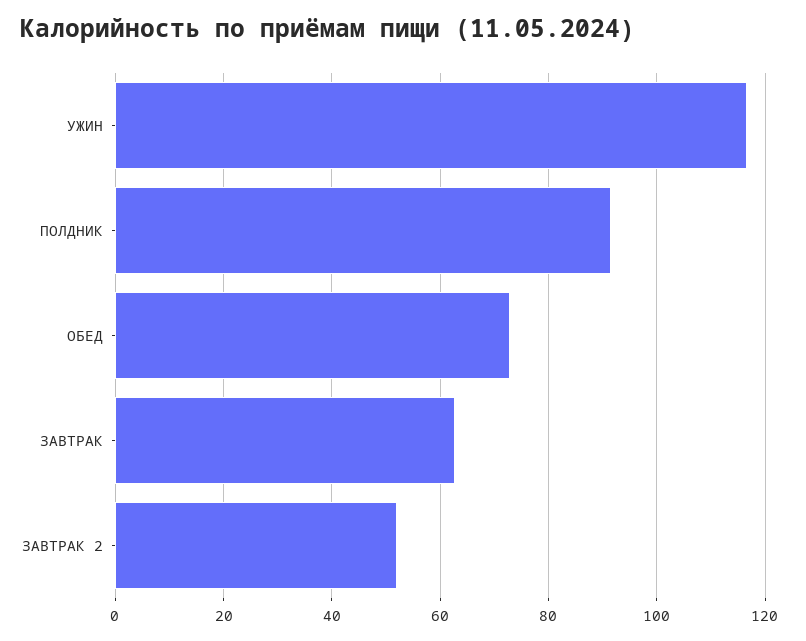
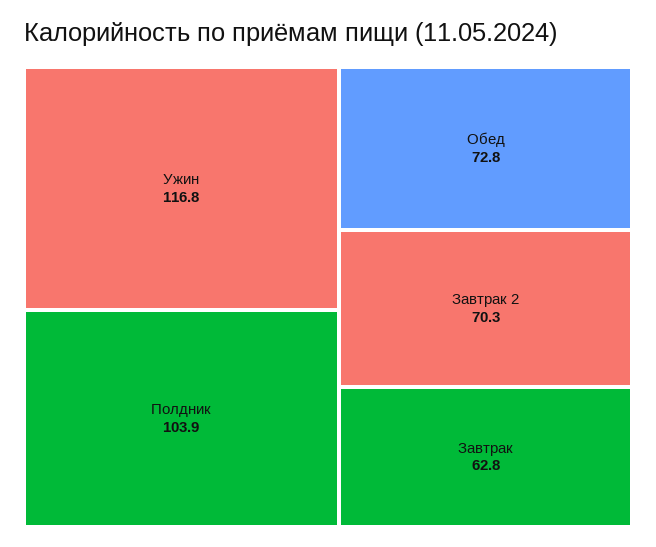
  {
    "УЖИН": 116.8,
-   "ПОЛДНИК": 92,
+   "ПОЛДНИК": 103.9,
    "ОБЕД": 72.8,
    "ЗАВТРАК": 62.8,
-   "ЗАВТРАК 2": 52
+   "ЗАВТРАК 2": 70.3
  }

